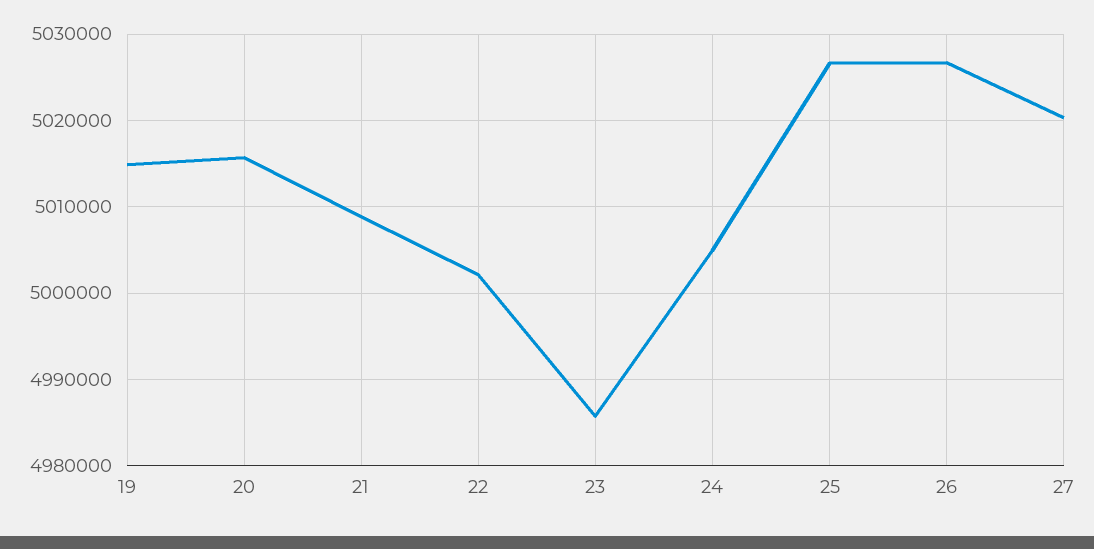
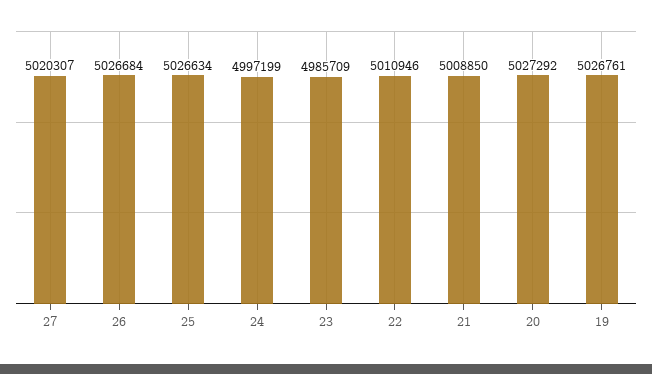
  {
-   "19": 5015000,
+   "19": 5026761,
-   "20": 5016000,
+   "20": 5027292,
    "21": 5008850,
-   "22": 5002000,
+   "22": 5010946,
    "23": 4985709,
-   "24": 5005000,
+   "24": 4997199,
    "25": 5026634,
    "26": 5026684,
    "27": 5020307
  }

